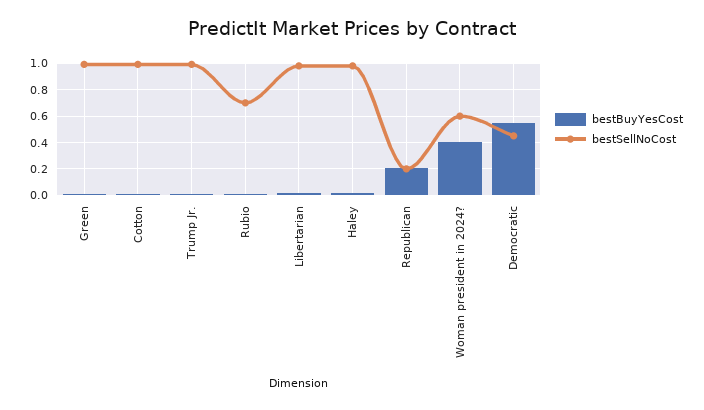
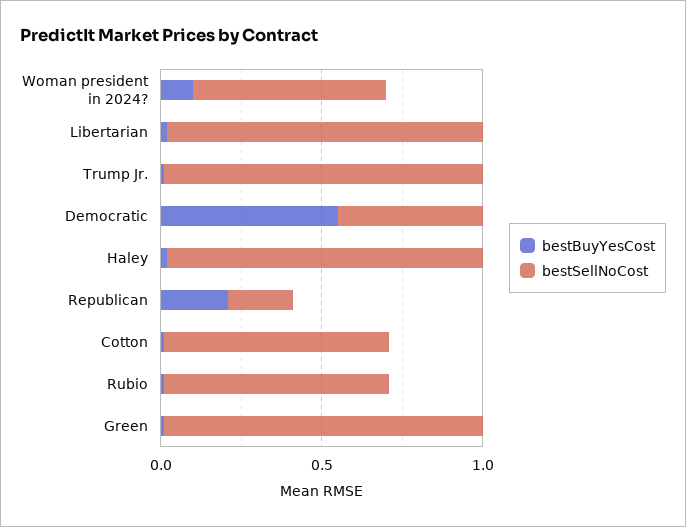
  {
    "bestBuyYesCost": {
      "Green": 0,
      "Cotton": 0,
      "Trump Jr.": 0,
      "Rubio": 0,
      "Libertarian": 0,
      "Haley": 0,
      "Republican": 0.2,
-     "Woman president in 2024?": 0.4,
+     "Woman president in 2024?": 0.1,
      "Democratic": 0.55
    },
    "bestSellNoCost": {
      "Green": 1,
-     "Cotton": 1,
+     "Cotton": 0.7,
      "Trump Jr.": 1,
      "Rubio": 0.7,
      "Libertarian": 1,
      "Haley": 1,
      "Republican": 0.2,
      "Woman president in 2024?": 0.6,
      "Democratic": 0.45
    }
  }

